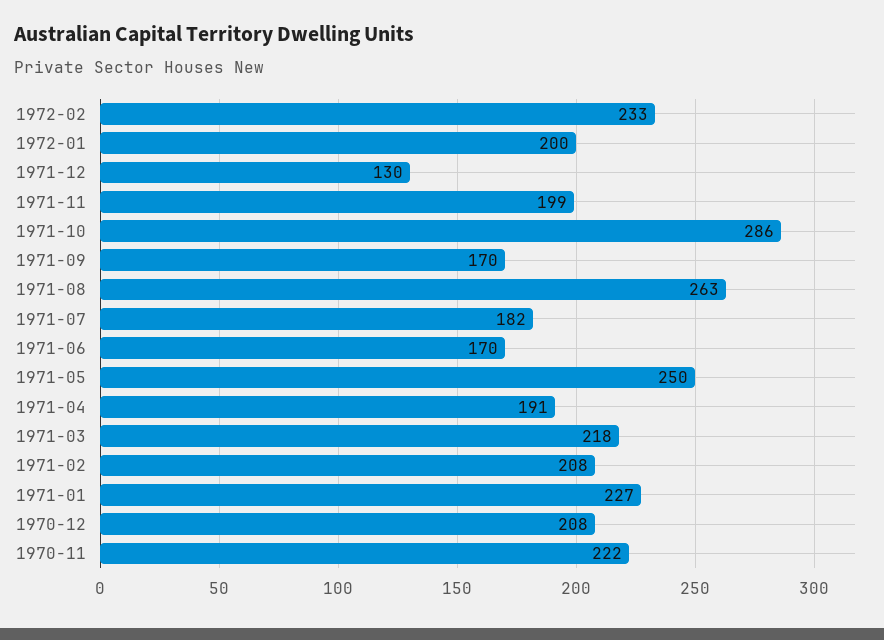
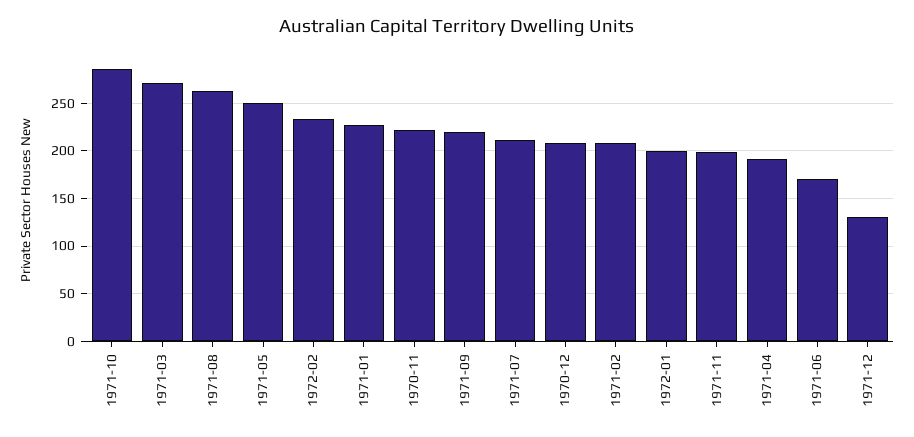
  {
    "1972-02": 233,
    "1972-01": 200,
    "1971-12": 130,
    "1971-11": 199,
    "1971-10": 286,
-   "1971-09": 170,
+   "1971-09": 220,
    "1971-08": 263,
-   "1971-07": 182,
+   "1971-07": 210,
    "1971-06": 170,
    "1971-05": 250,
    "1971-04": 191,
-   "1971-03": 218,
+   "1971-03": 270,
    "1971-02": 208,
    "1971-01": 227,
    "1970-12": 208,
    "1970-11": 222
  }

